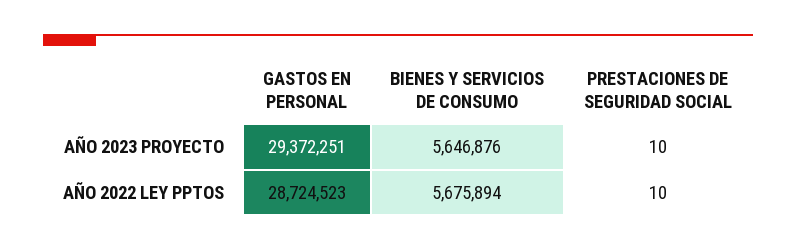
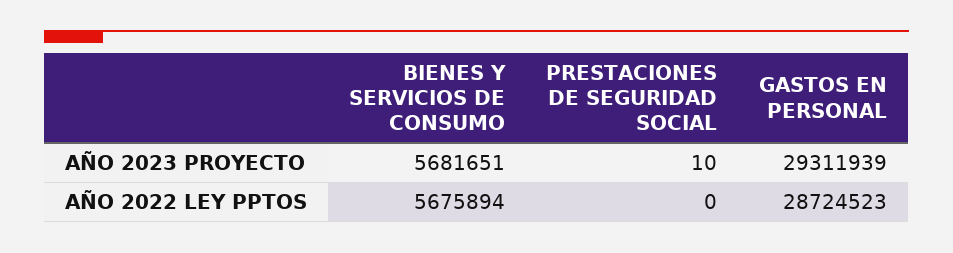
  {
    "GASTOS EN PERSONAL": {
-     "AÑO 2023 PROYECTO": 29372251,
+     "AÑO 2023 PROYECTO": 29311939,
      "AÑO 2022 LEY PPTOS": 28724523
    },
    "BIENES Y SERVICIOS DE CONSUMO": {
-     "AÑO 2023 PROYECTO": 5646876,
+     "AÑO 2023 PROYECTO": 5681651,
      "AÑO 2022 LEY PPTOS": 5675894
    },
    "PRESTACIONES DE SEGURIDAD SOCIAL": {
      "AÑO 2023 PROYECTO": 10,
-     "AÑO 2022 LEY PPTOS": 10
+     "AÑO 2022 LEY PPTOS": 0
    }
  }

